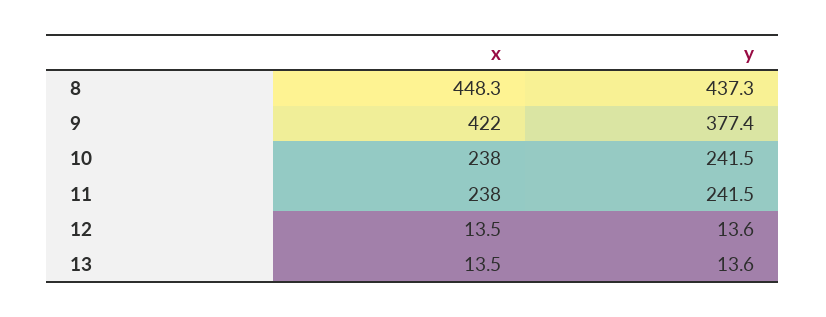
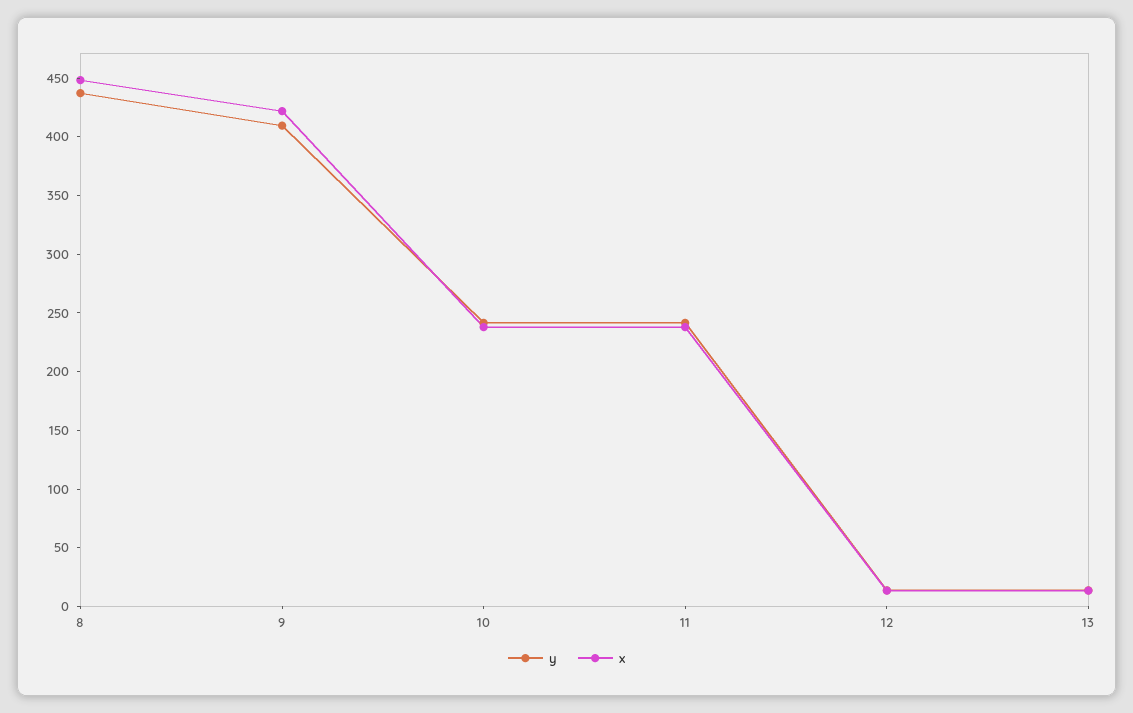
  {
    "x": {
      "8": 448.3,
      "9": 422,
      "10": 238,
      "11": 238,
      "12": 13.5,
      "13": 13.5
    },
    "y": {
      "8": 437.3,
-     "9": 377.4,
+     "9": 410,
      "10": 241.5,
      "11": 241.5,
      "12": 13.6,
      "13": 13.6
    }
  }

